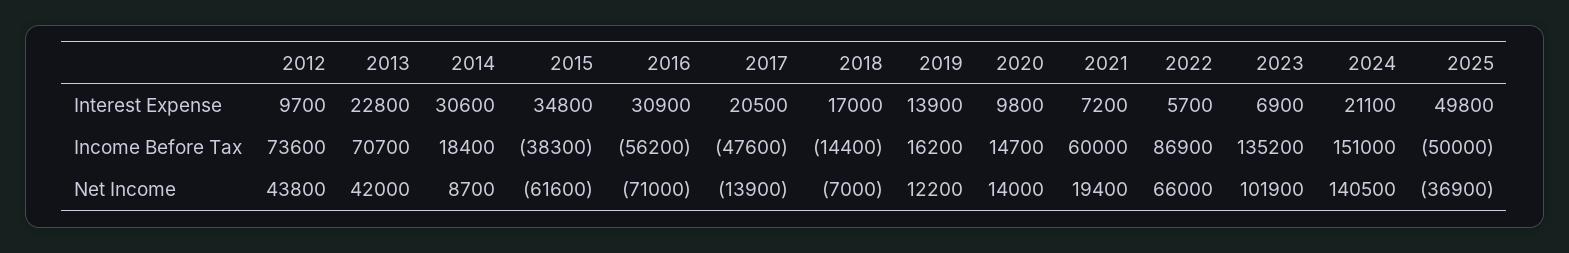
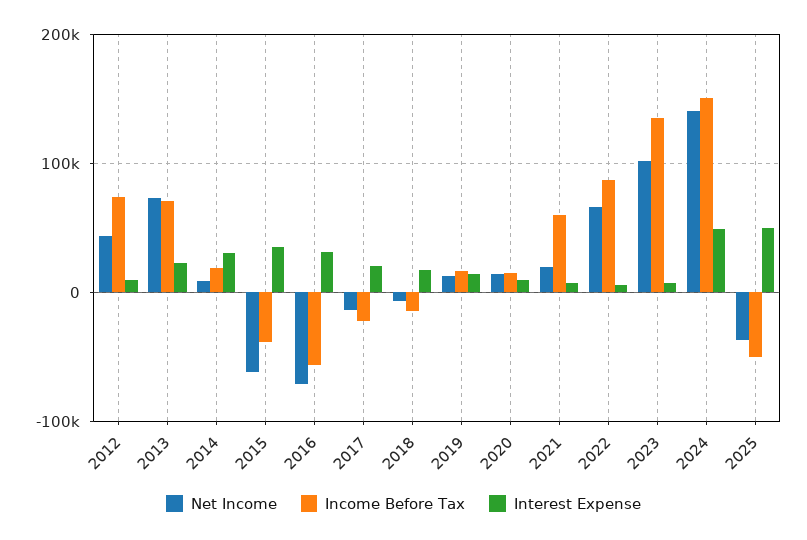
  {
    "Interest Expense": {
      "2012": 9700,
      "2013": 22800,
      "2014": 30600,
      "2015": 34800,
      "2016": 30900,
      "2017": 20500,
      "2018": 17000,
      "2019": 13900,
      "2020": 9800,
      "2021": 7200,
      "2022": 5700,
      "2023": 6900,
-     "2024": 21100,
+     "2024": 50000,
      "2025": 49800
    },
    "Income Before Tax": {
      "2012": 73600,
      "2013": 70700,
      "2014": 18400,
      "2015": -38300,
      "2016": -56200,
-     "2017": -47600,
+     "2017": -20000,
      "2018": -14400,
      "2019": 16200,
      "2020": 14700,
      "2021": 60000,
      "2022": 86900,
      "2023": 135200,
      "2024": 151000,
      "2025": -50000
    },
    "Net Income": {
      "2012": 43800,
-     "2013": 42000,
+     "2013": 70000,
      "2014": 8700,
      "2015": -61600,
      "2016": -71000,
      "2017": -13900,
      "2018": -7000,
      "2019": 12200,
      "2020": 14000,
      "2021": 19400,
      "2022": 66000,
      "2023": 101900,
      "2024": 140500,
      "2025": -36900
    }
  }

